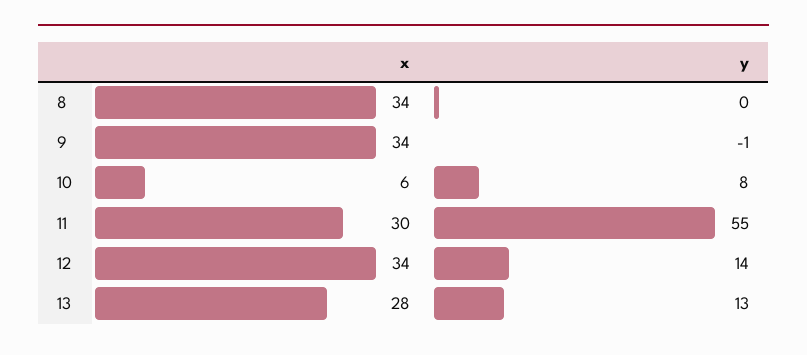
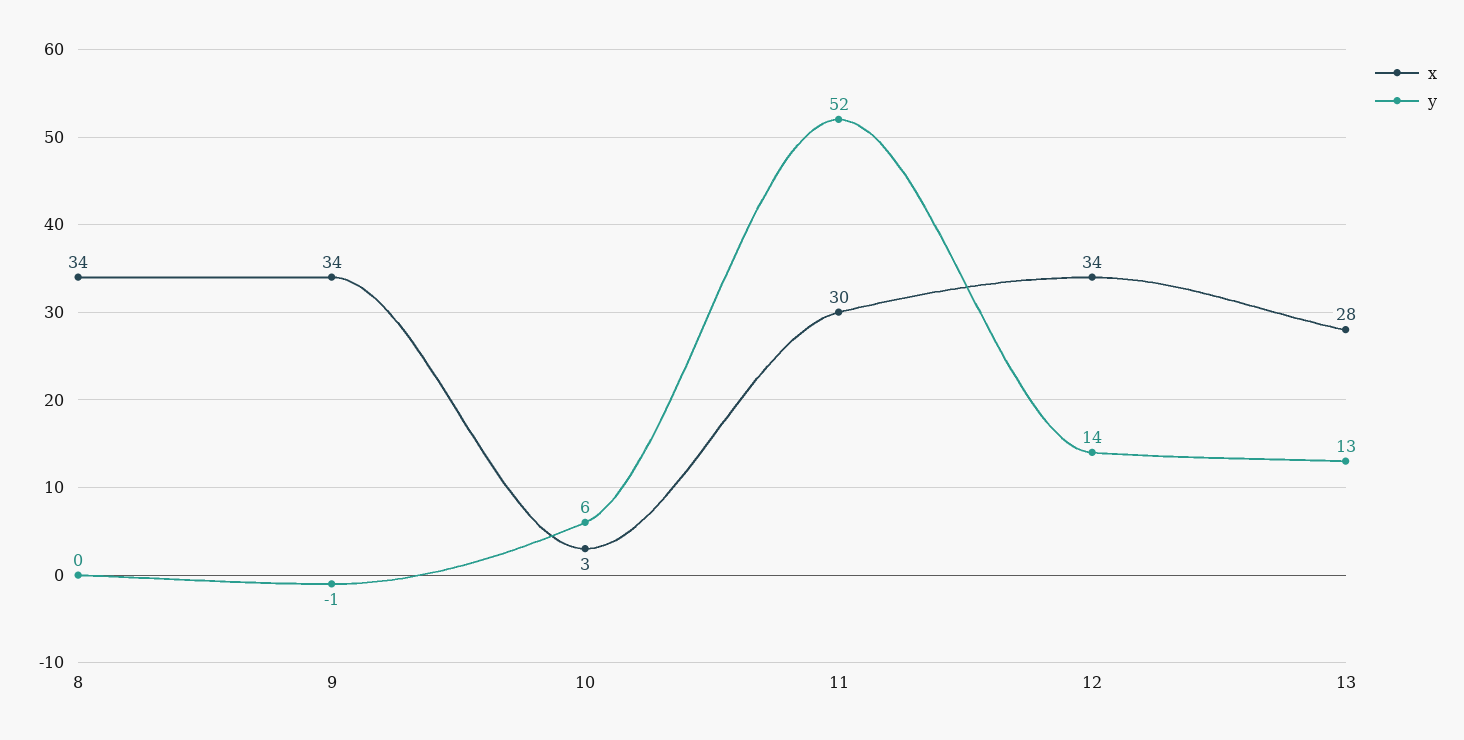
  {
    "x": {
      "8": 34,
      "9": 34,
-     "10": 6,
+     "10": 3,
      "11": 30,
      "12": 34,
      "13": 28
    },
    "y": {
      "8": 0,
      "9": -1,
-     "10": 8,
+     "10": 6,
-     "11": 55,
+     "11": 52,
      "12": 14,
      "13": 13
    }
  }

